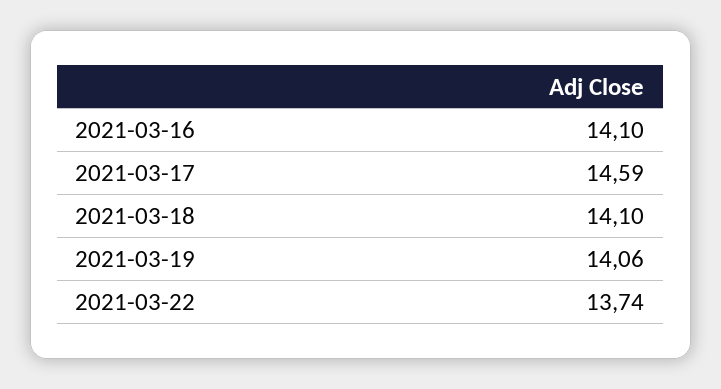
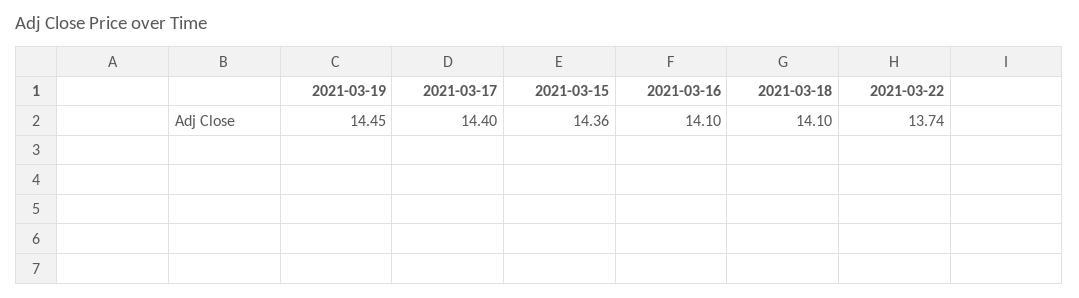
  {
    "2021-03-16": 14.1,
-   "2021-03-17": 14.59,
+   "2021-03-17": 14.4,
    "2021-03-18": 14.1,
-   "2021-03-19": 14.06,
+   "2021-03-19": 14.45,
-   "2021-03-22": 13.74
+   "2021-03-22": 13.74,
+   "2021-03-15": 14.36
  }

